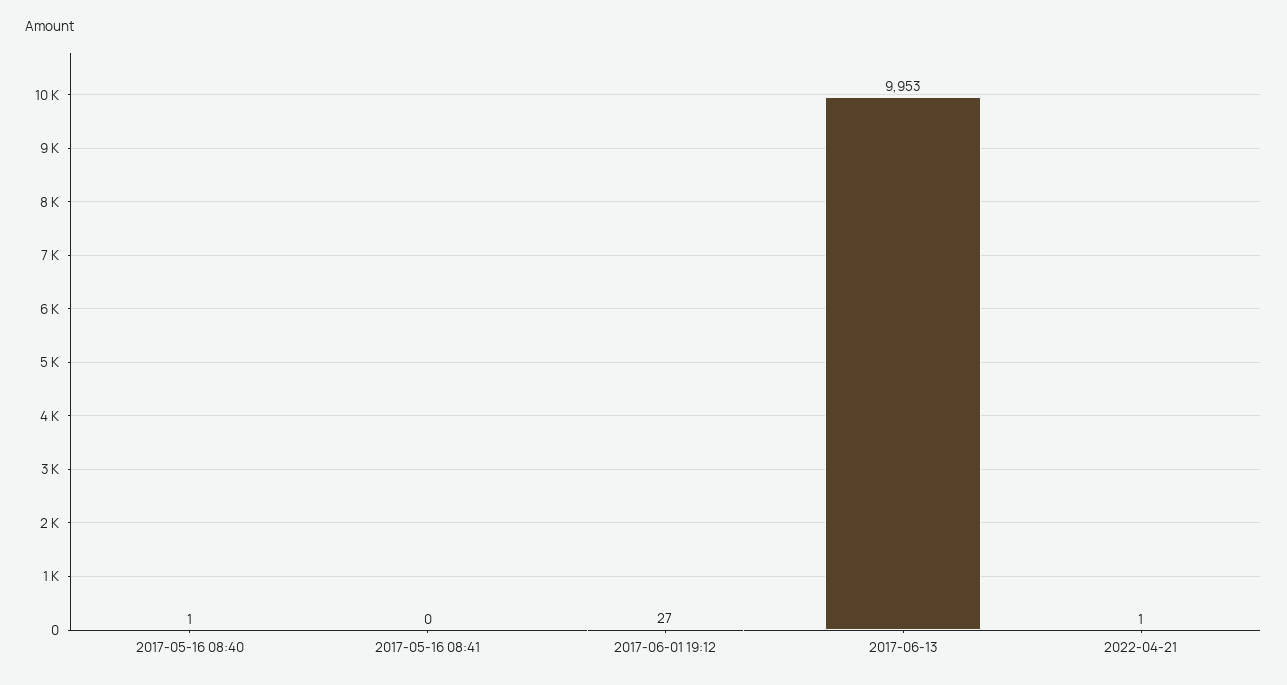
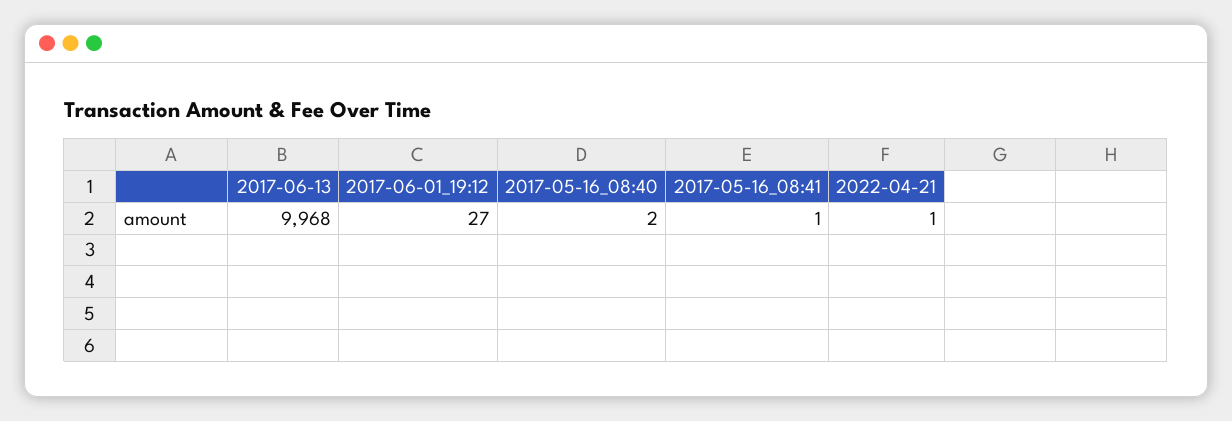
  {
-   "2017-05-16 08:40": 1,
+   "2017-05-16 08:40": 2,
-   "2017-05-16 08:41": 0,
+   "2017-05-16 08:41": 1,
    "2017-06-01 19:12": 27,
-   "2017-06-13": 9953,
+   "2017-06-13": 9968,
    "2022-04-21": 1
  }

